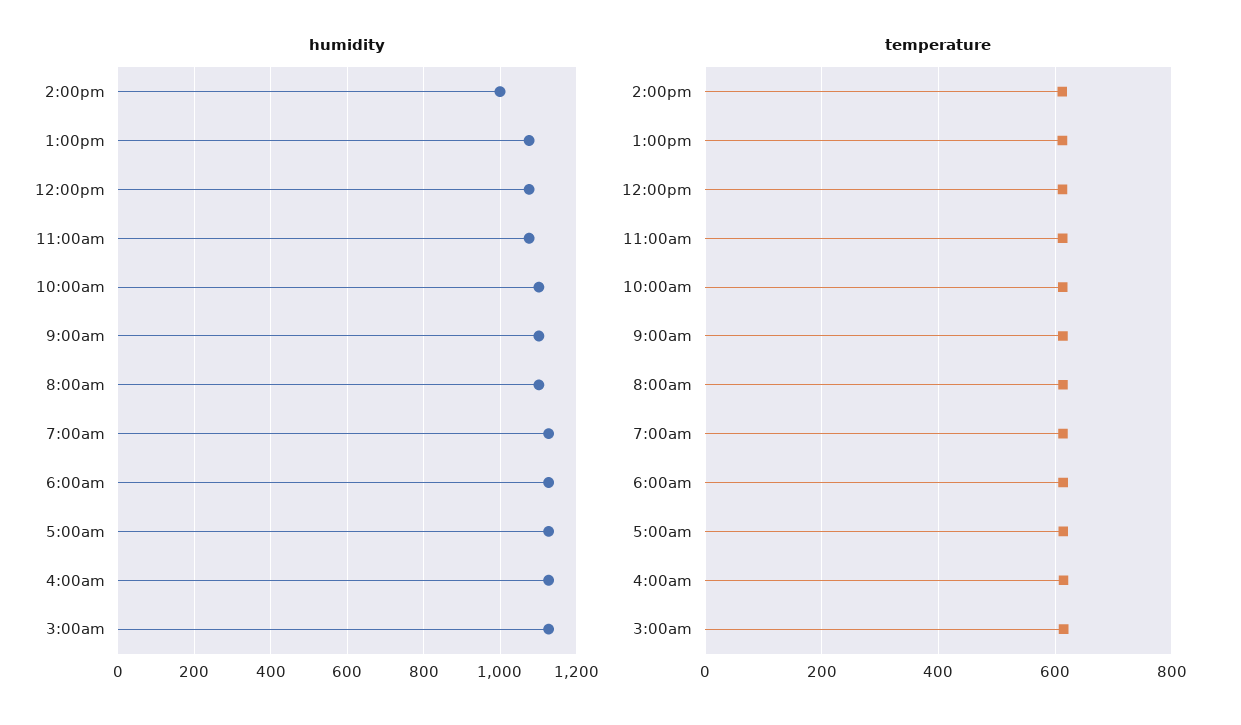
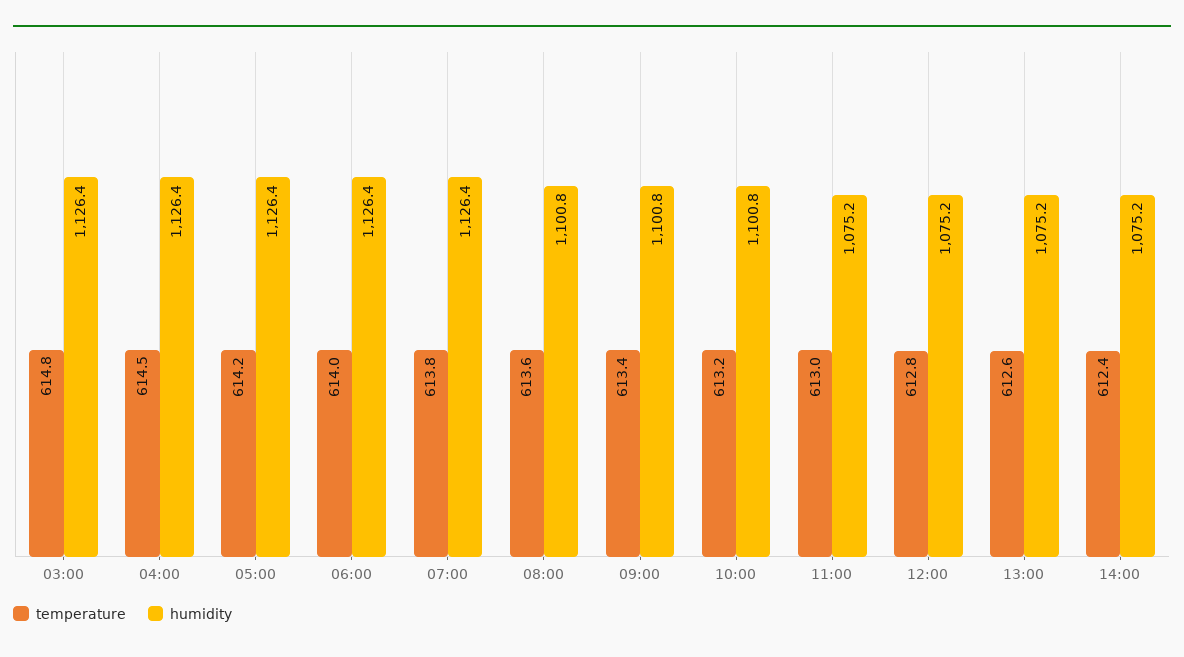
  {
    "humidity": {
-     "2:00pm": 1000,
+     "2:00pm": 1075.2,
      "1:00pm": 1075.2,
      "12:00pm": 1075.2,
      "11:00am": 1075.2,
      "10:00am": 1100.8,
      "9:00am": 1100.8,
      "8:00am": 1100.8,
      "7:00am": 1126.4,
      "6:00am": 1126.4,
      "5:00am": 1126.4,
      "4:00am": 1126.4,
      "3:00am": 1126.4
    },
    "temperature": {
      "2:00pm": 612.4,
      "1:00pm": 612.6,
      "12:00pm": 612.8,
      "11:00am": 613,
      "10:00am": 613.2,
      "9:00am": 613.4,
      "8:00am": 613.6,
      "7:00am": 613.8,
      "6:00am": 614,
      "5:00am": 614.2,
      "4:00am": 614.5,
      "3:00am": 614.8
    }
  }

